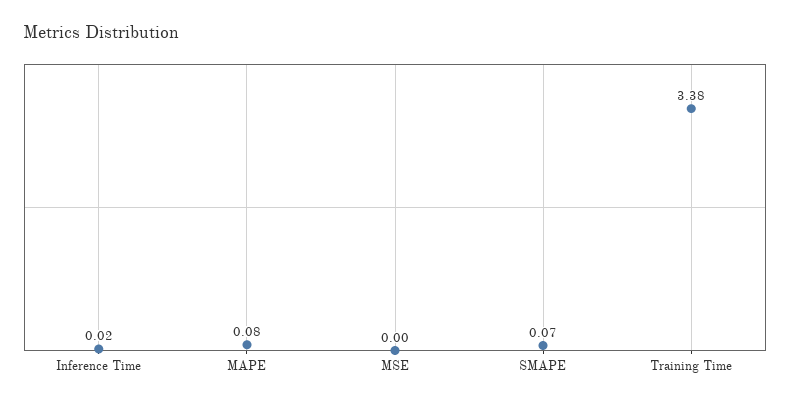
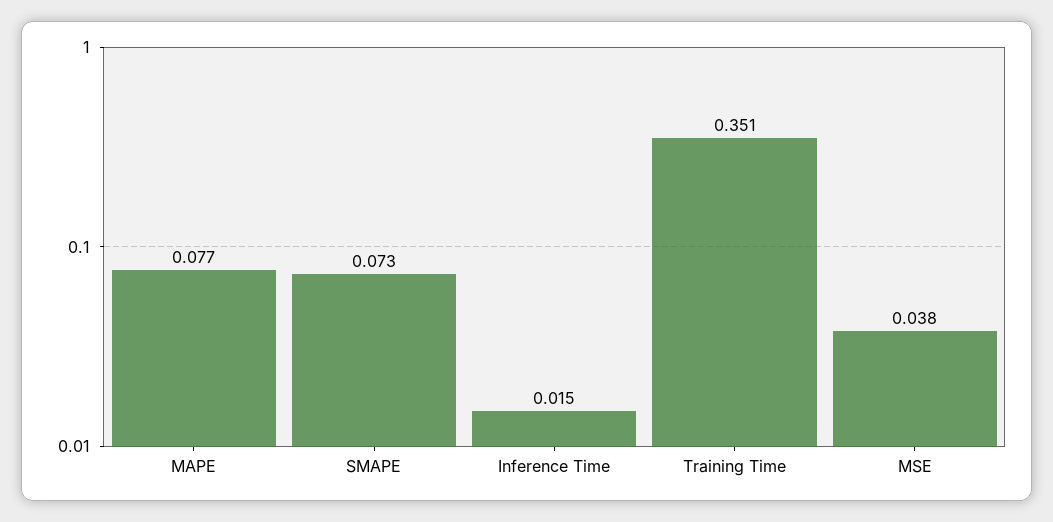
  {
    "Inference Time": 0.015,
    "MAPE": 0.077,
-   "MSE": 0,
+   "MSE": 0.038,
    "SMAPE": 0.073,
-   "Training Time": 3.38
+   "Training Time": 0.351
  }

